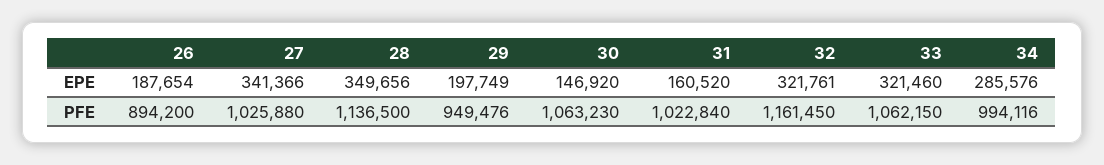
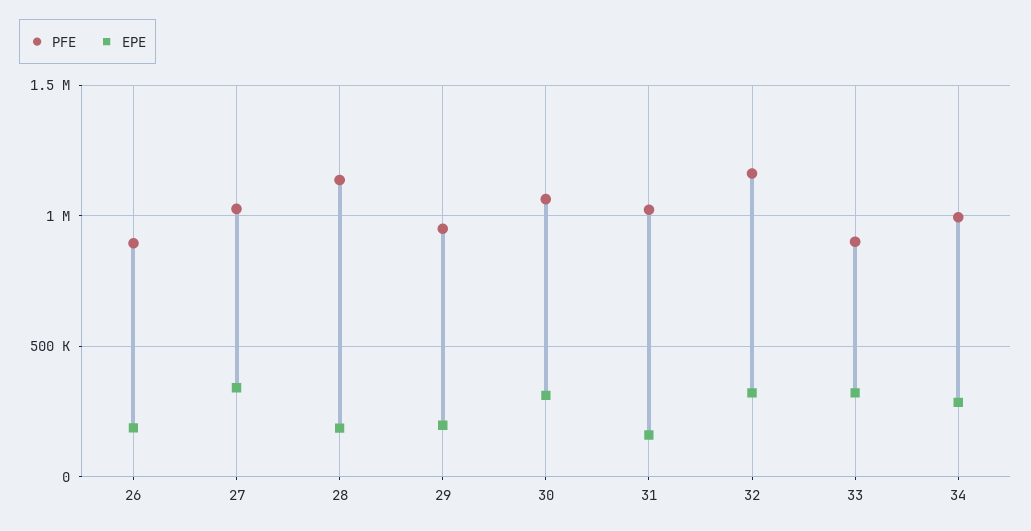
  {
    "EPE": {
      "26": 187654,
      "27": 341366,
-     "28": 349656,
+     "28": 200000,
      "29": 197749,
-     "30": 146920,
+     "30": 300000,
      "31": 160520,
      "32": 321761,
      "33": 321460,
      "34": 285576
    },
    "PFE": {
      "26": 894200,
      "27": 1025880,
      "28": 1136500,
      "29": 949476,
      "30": 1063230,
      "31": 1022840,
      "32": 1161450,
-     "33": 1062150,
+     "33": 900000,
      "34": 994116
    }
  }

